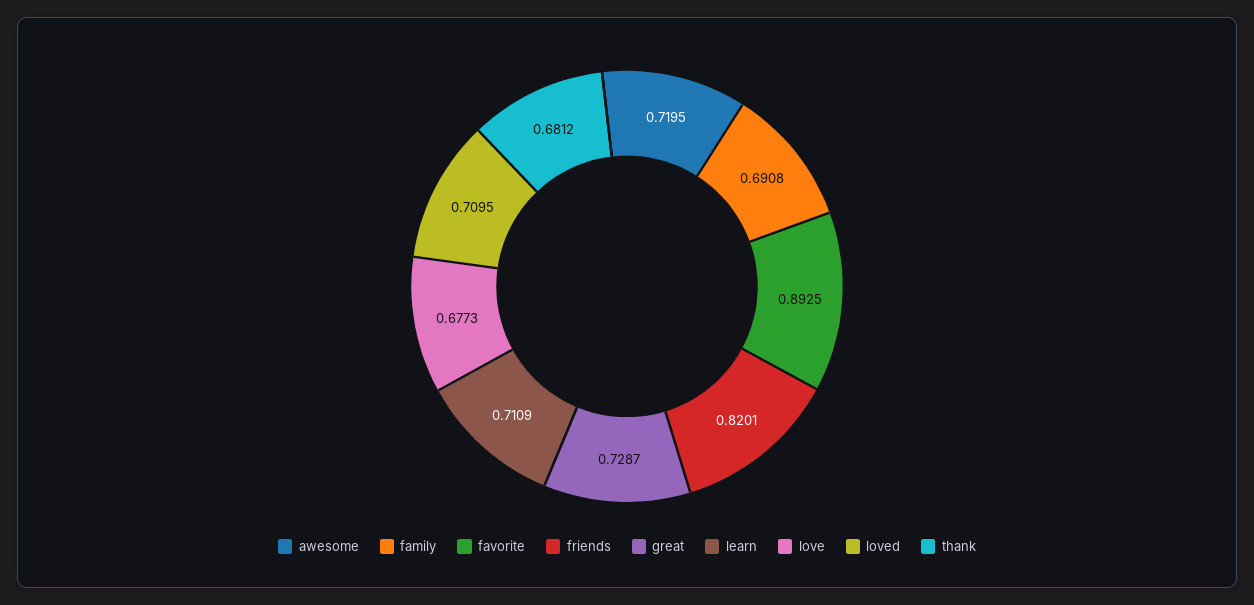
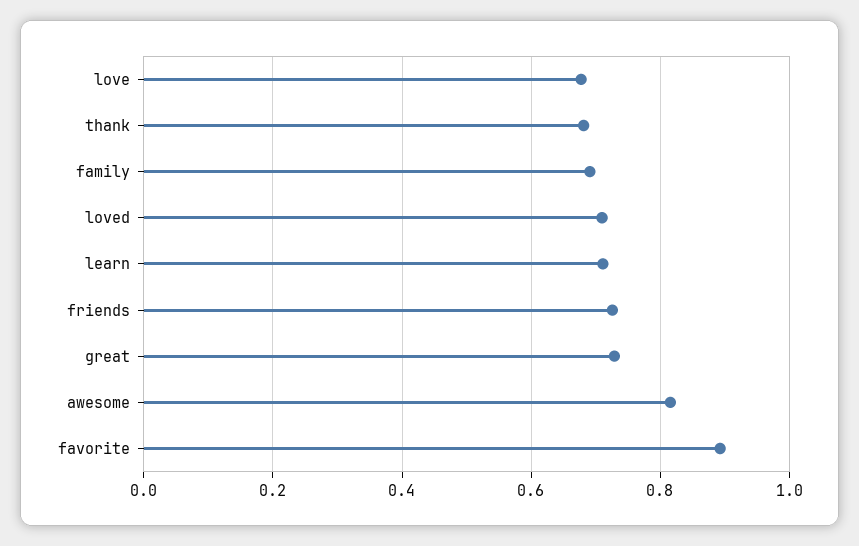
  {
-   "awesome": 0.7195,
+   "awesome": 0.82,
    "family": 0.6908,
    "favorite": 0.8925,
-   "friends": 0.8201,
+   "friends": 0.72,
    "great": 0.7287,
    "learn": 0.7109,
    "love": 0.6773,
    "loved": 0.7095,
    "thank": 0.6812
  }

